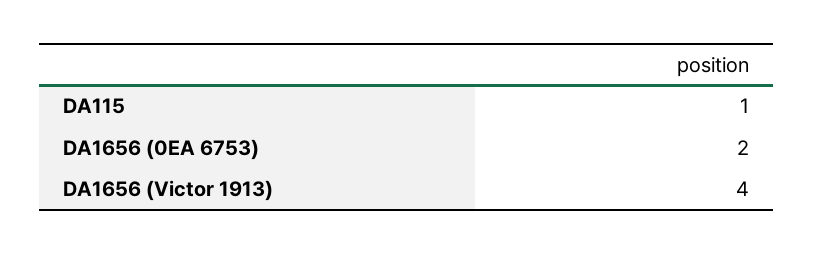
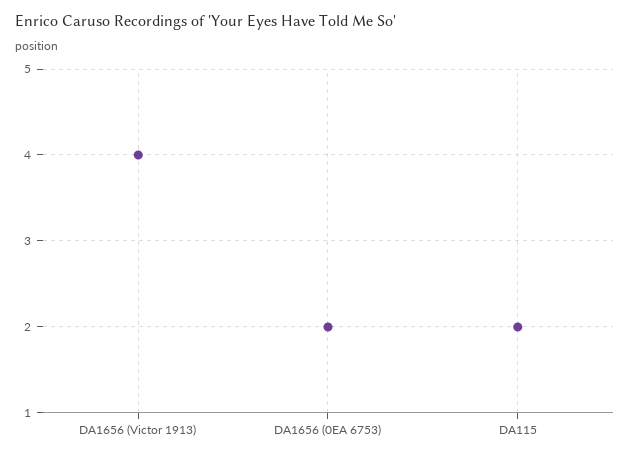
  {
-   "DA115": 1,
+   "DA115": 2,
    "DA1656 (0EA 6753)": 2,
    "DA1656 (Victor 1913)": 4
  }

